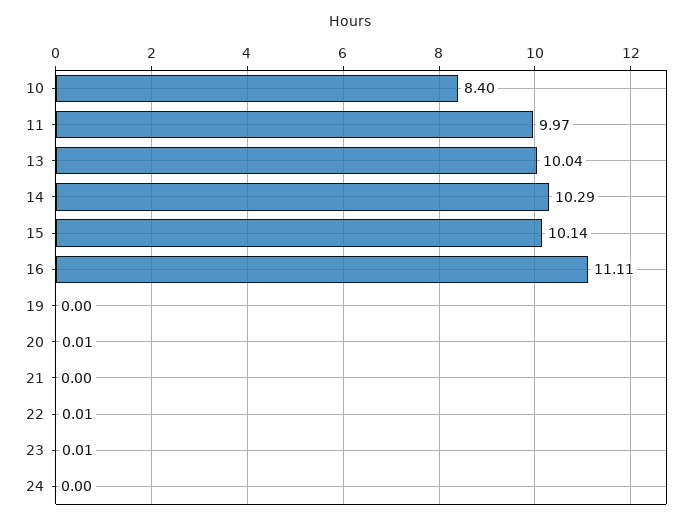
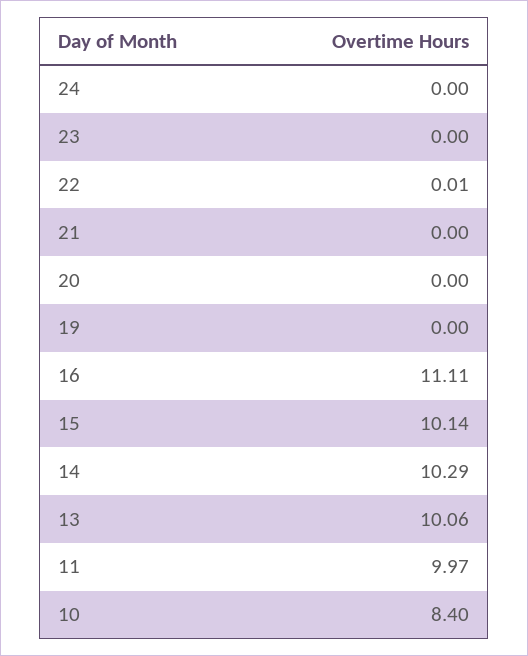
  {
    "10": 8.4,
    "11": 9.97,
-   "13": 10.04,
+   "13": 10.06,
    "14": 10.29,
    "15": 10.14,
    "16": 11.11,
    "19": 0,
-   "20": 0.01,
+   "20": 0,
    "21": 0,
    "22": 0.01,
-   "23": 0.01,
+   "23": 0,
    "24": 0
  }

